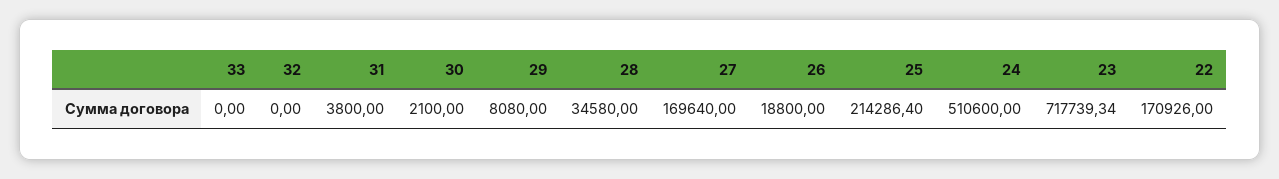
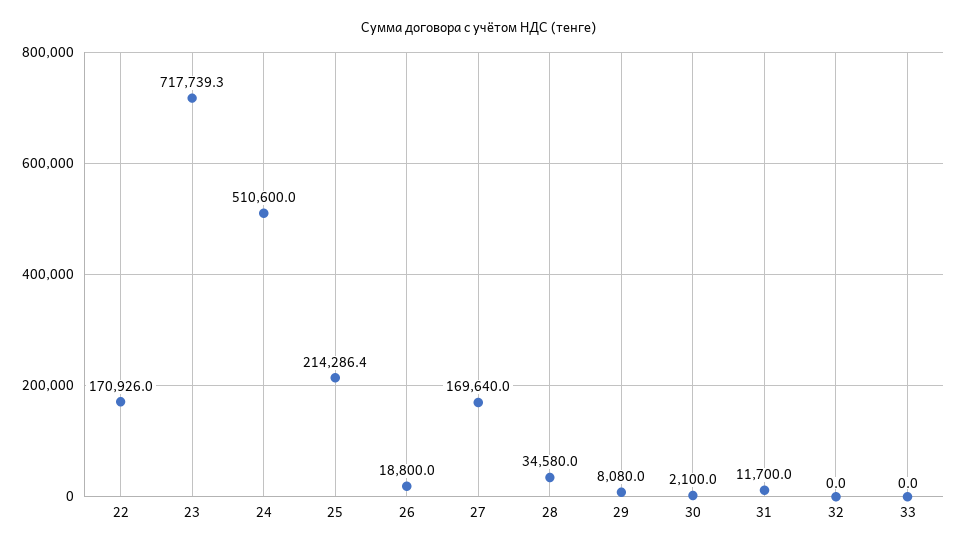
  {
    "33": 0,
    "32": 0,
-   "31": 3800,
+   "31": 11700,
    "30": 2100,
    "29": 8080,
    "28": 34580,
    "27": 169640,
    "26": 18800,
    "25": 214286.4,
    "24": 510600,
    "23": 717739.34,
    "22": 170926
  }

